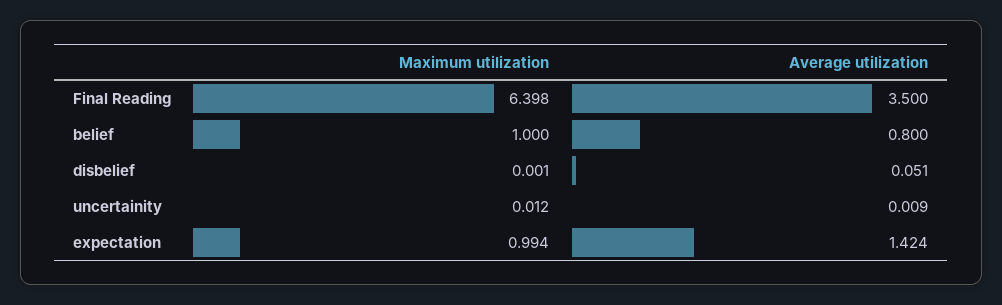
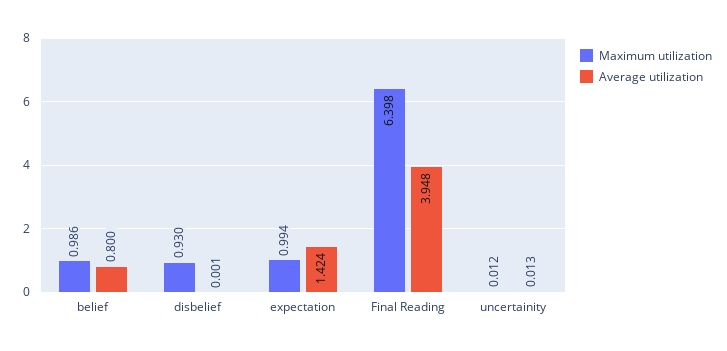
  {
    "Maximum utilization": {
      "Final Reading": 6.398,
-     "belief": 1,
+     "belief": 0.986,
-     "disbelief": 0.001,
+     "disbelief": 0.93,
      "uncertainity": 0.012,
      "expectation": 0.994
    },
    "Average utilization": {
-     "Final Reading": 3.5,
+     "Final Reading": 3.948,
      "belief": 0.8,
-     "disbelief": 0.051,
+     "disbelief": 0.001,
-     "uncertainity": 0.009,
+     "uncertainity": 0.013,
      "expectation": 1.424
    }
  }

